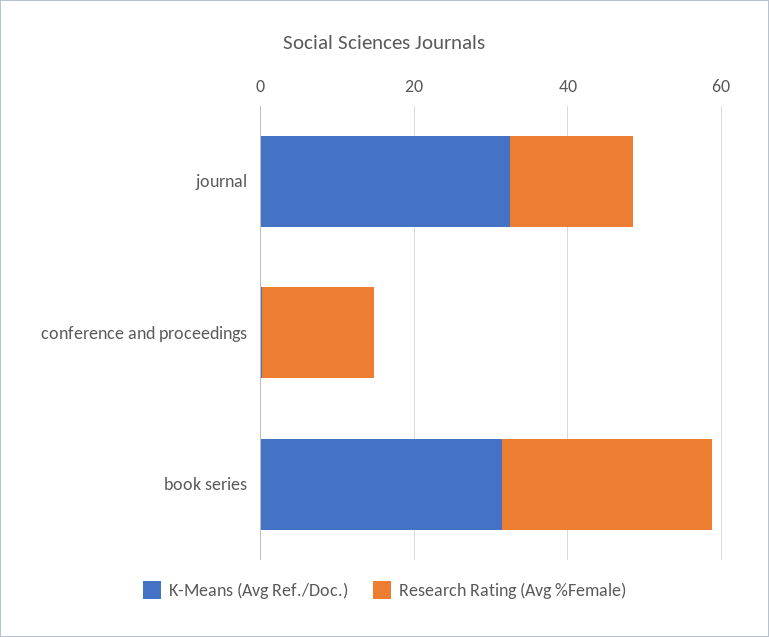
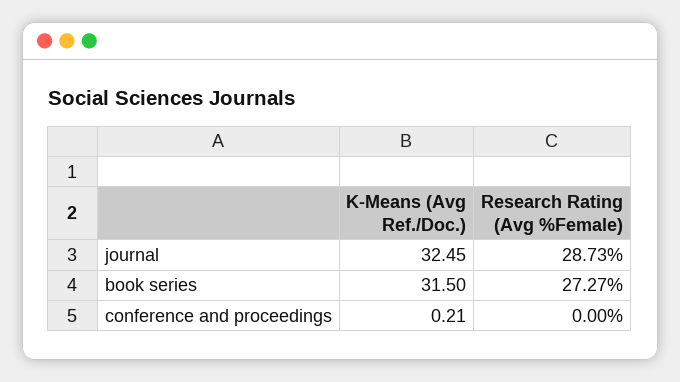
  {
    "K-Means (Avg Ref./Doc.)": {
      "journal": 32.45,
      "conference and proceedings": 0.21,
      "book series": 31.5
    },
    "Research Rating (Avg %Female)": {
-     "journal": 15,
+     "journal": 28.73,
-     "conference and proceedings": 15,
+     "conference and proceedings": 0,
      "book series": 27.27
    }
  }

